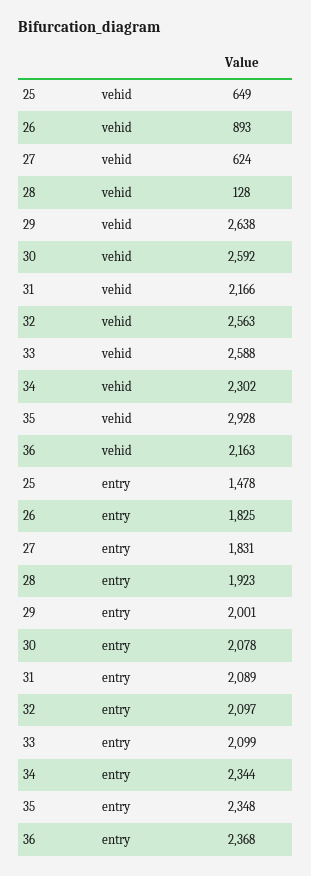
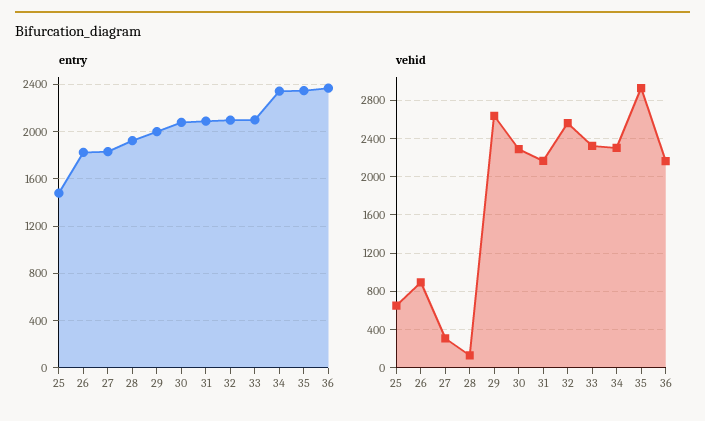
  {
    "vehid": {
      "25": 649,
      "26": 893,
-     "27": 624,
+     "27": 300,
      "28": 128,
      "29": 2638,
-     "30": 2592,
+     "30": 2300,
      "31": 2166,
      "32": 2563,
-     "33": 2588,
+     "33": 2300,
      "34": 2302,
      "35": 2928,
      "36": 2163
    },
    "entry": {
      "25": 1478,
      "26": 1825,
      "27": 1831,
      "28": 1923,
      "29": 2001,
      "30": 2078,
      "31": 2089,
      "32": 2097,
      "33": 2099,
      "34": 2344,
      "35": 2348,
      "36": 2368
    }
  }

